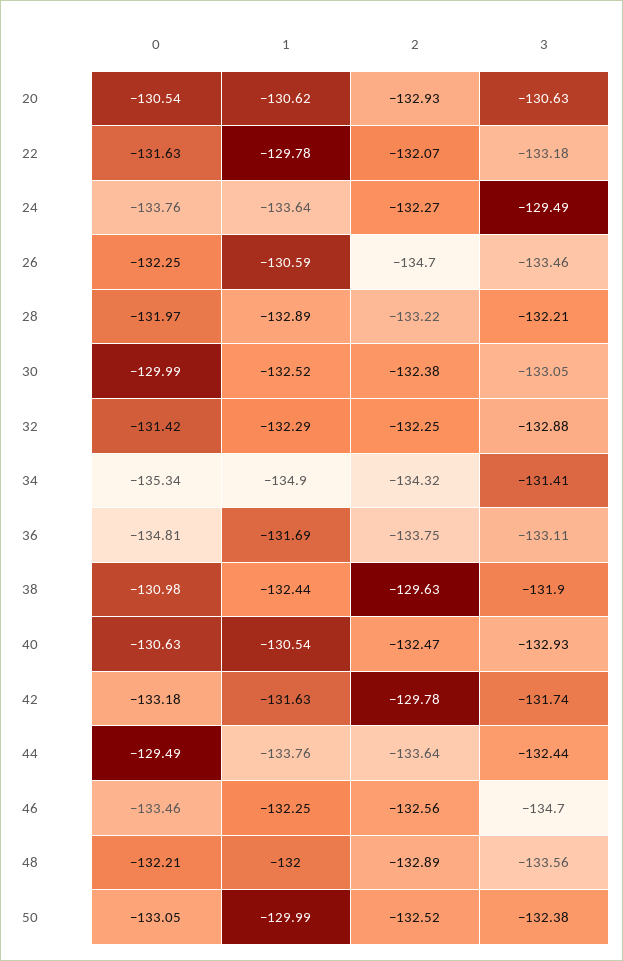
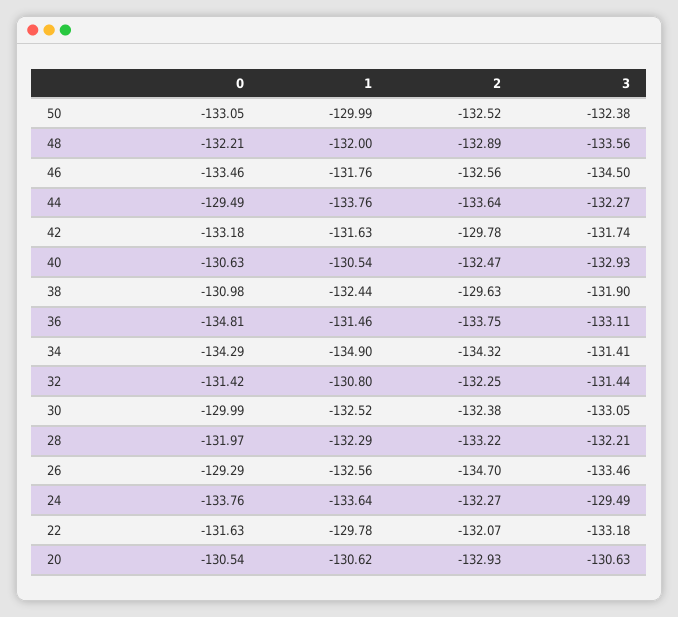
  {
    "0": {
      "20": -130.54,
      "22": -131.63,
      "24": -133.76,
-     "26": -132.25,
+     "26": -129.29,
      "28": -131.97,
      "30": -129.99,
      "32": -131.42,
-     "34": -135.34,
+     "34": -134.29,
      "36": -134.81,
      "38": -130.98,
      "40": -130.63,
      "42": -133.18,
      "44": -129.49,
      "46": -133.46,
      "48": -132.21,
      "50": -133.05
    },
    "1": {
      "20": -130.62,
      "22": -129.78,
      "24": -133.64,
-     "26": -130.59,
+     "26": -132.56,
-     "28": -132.89,
+     "28": -132.29,
      "30": -132.52,
-     "32": -132.29,
+     "32": -130.8,
      "34": -134.9,
-     "36": -131.69,
+     "36": -131.46,
      "38": -132.44,
      "40": -130.54,
      "42": -131.63,
      "44": -133.76,
-     "46": -132.25,
+     "46": -131.76,
      "48": -132,
      "50": -129.99
    },
    "2": {
      "20": -132.93,
      "22": -132.07,
      "24": -132.27,
      "26": -134.7,
      "28": -133.22,
      "30": -132.38,
      "32": -132.25,
      "34": -134.32,
      "36": -133.75,
      "38": -129.63,
      "40": -132.47,
      "42": -129.78,
      "44": -133.64,
      "46": -132.56,
      "48": -132.89,
      "50": -132.52
    },
    "3": {
      "20": -130.63,
      "22": -133.18,
      "24": -129.49,
      "26": -133.46,
      "28": -132.21,
      "30": -133.05,
-     "32": -132.88,
+     "32": -131.44,
      "34": -131.41,
      "36": -133.11,
      "38": -131.9,
      "40": -132.93,
      "42": -131.74,
-     "44": -132.44,
+     "44": -132.27,
-     "46": -134.7,
+     "46": -134.5,
      "48": -133.56,
      "50": -132.38
    }
  }

